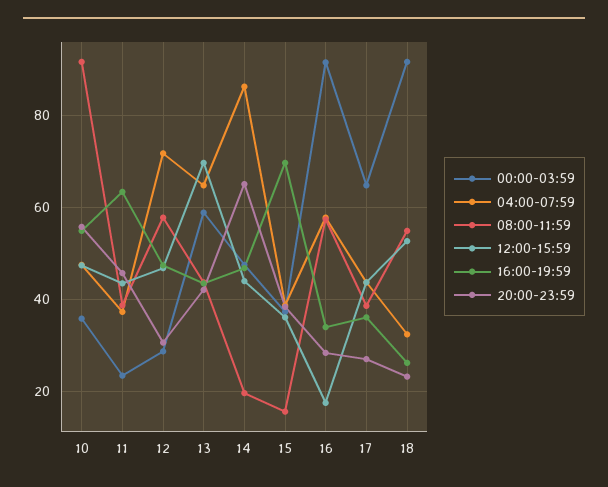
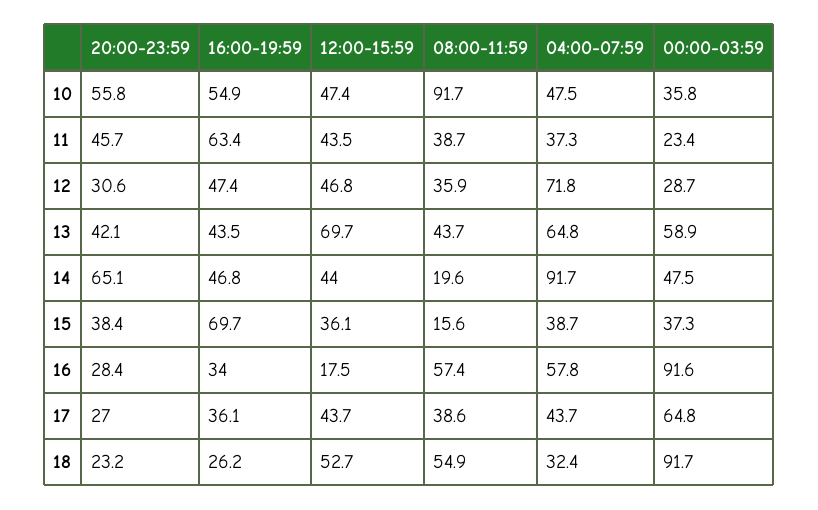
  {
    "00:00-03:59": {
      "10": 35.8,
      "11": 23.4,
      "12": 28.7,
      "13": 58.9,
      "14": 47.5,
      "15": 37.3,
      "16": 91.6,
      "17": 64.8,
      "18": 91.7
    },
    "04:00-07:59": {
      "10": 47.5,
      "11": 37.3,
      "12": 71.8,
      "13": 64.8,
-     "14": 86,
+     "14": 91.7,
      "15": 38.7,
      "16": 57.8,
      "17": 43.7,
      "18": 32.4
    },
    "08:00-11:59": {
      "10": 91.7,
      "11": 38.7,
-     "12": 58,
+     "12": 35.9,
      "13": 43.7,
      "14": 19.6,
      "15": 15.6,
      "16": 57.4,
      "17": 38.6,
      "18": 54.9
    },
    "12:00-15:59": {
      "10": 47.4,
      "11": 43.5,
      "12": 46.8,
      "13": 69.7,
      "14": 44,
      "15": 36.1,
      "16": 17.5,
      "17": 43.7,
      "18": 52.7
    },
    "16:00-19:59": {
      "10": 54.9,
      "11": 63.4,
      "12": 47.4,
      "13": 43.5,
      "14": 46.8,
      "15": 69.7,
      "16": 34,
      "17": 36.1,
      "18": 26.2
    },
    "20:00-23:59": {
      "10": 55.8,
      "11": 45.7,
      "12": 30.6,
      "13": 42.1,
      "14": 65.1,
      "15": 38.4,
      "16": 28.4,
      "17": 27,
      "18": 23.2
    }
  }

